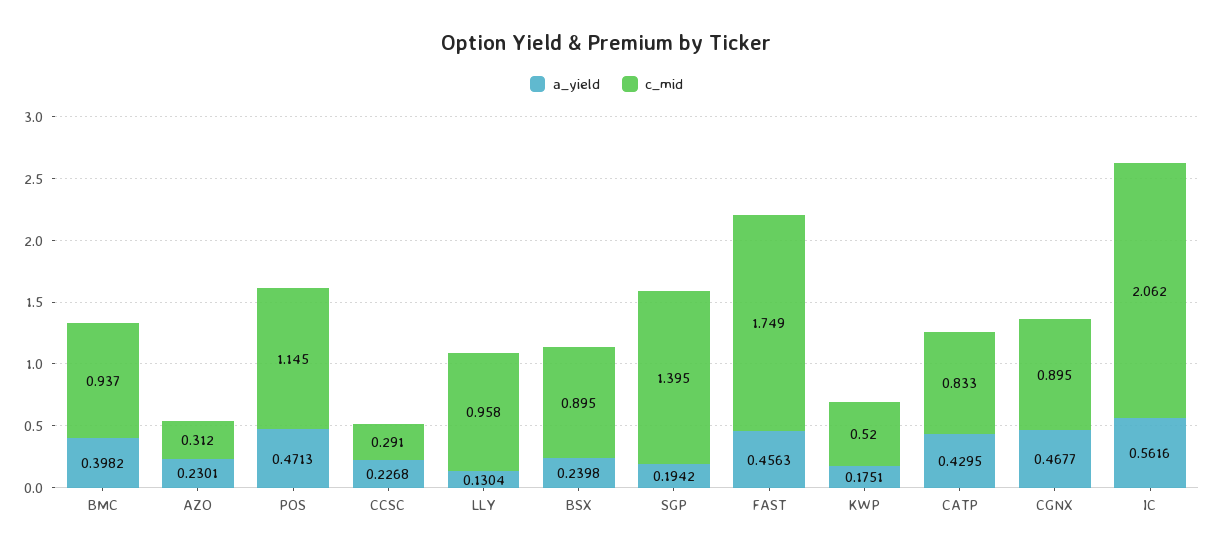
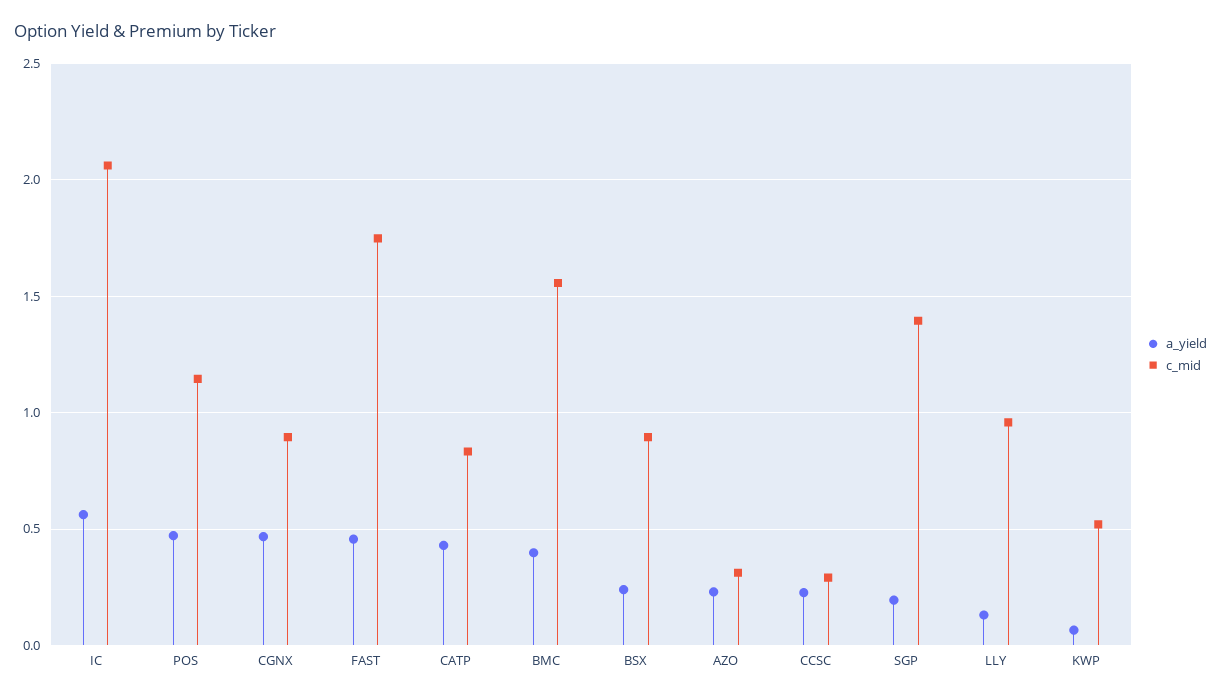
  {
    "a_yield": {
      "BMC": 0.3982,
      "AZO": 0.2301,
      "POS": 0.4713,
      "CCSC": 0.2268,
      "LLY": 0.1304,
      "BSX": 0.2398,
      "SGP": 0.1942,
      "FAST": 0.4563,
-     "KWP": 0.1751,
+     "KWP": 0.05,
      "CATP": 0.4295,
      "CGNX": 0.4677,
      "IC": 0.5616
    },
    "c_mid": {
-     "BMC": 0.937,
+     "BMC": 1.55,
      "AZO": 0.312,
      "POS": 1.145,
      "CCSC": 0.291,
      "LLY": 0.958,
      "BSX": 0.895,
      "SGP": 1.395,
      "FAST": 1.749,
      "KWP": 0.52,
      "CATP": 0.833,
      "CGNX": 0.895,
      "IC": 2.062
    }
  }

